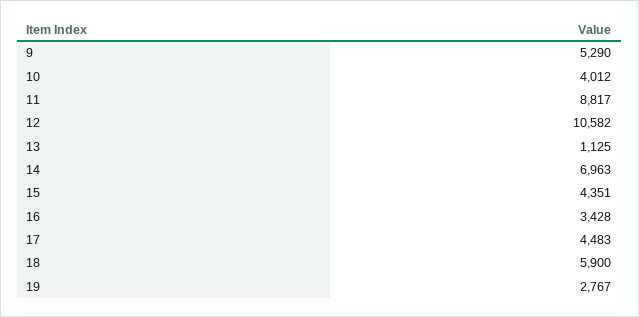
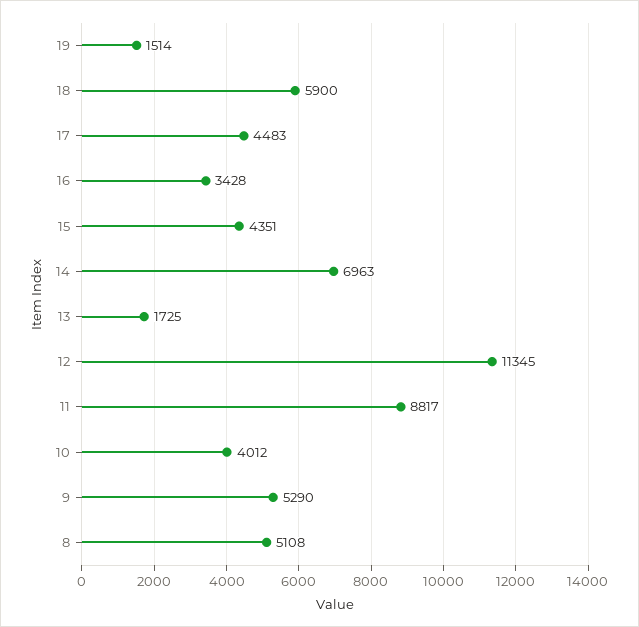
  {
    "9": 5290,
    "10": 4012,
    "11": 8817,
-   "12": 10582,
+   "12": 11345,
-   "13": 1125,
+   "13": 1725,
    "14": 6963,
    "15": 4351,
    "16": 3428,
    "17": 4483,
    "18": 5900,
-   "19": 2767
+   "19": 1514,
+   "8": 5108
  }

